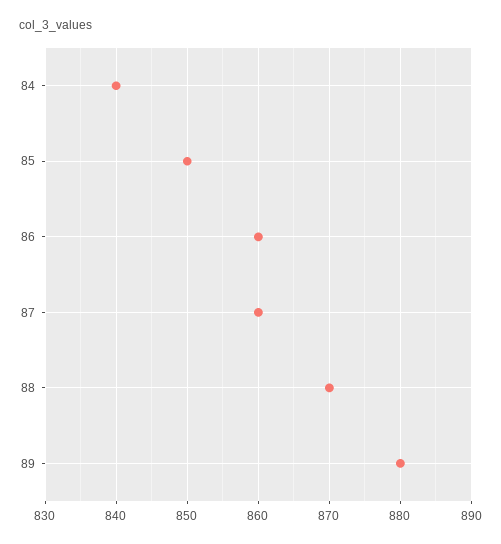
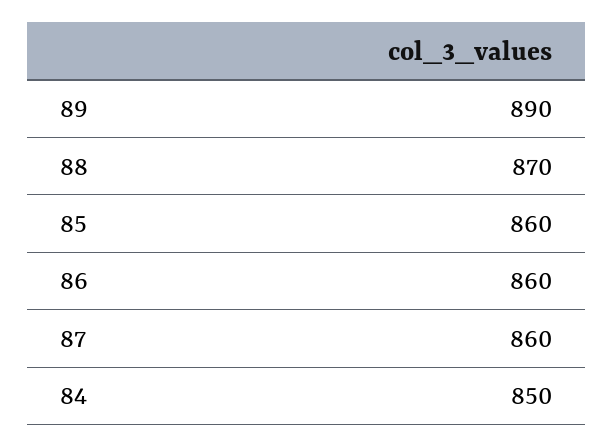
  {
-   "84": 840,
+   "84": 850,
-   "85": 850,
+   "85": 860,
    "86": 860,
    "87": 860,
    "88": 870,
-   "89": 880
+   "89": 890
  }

